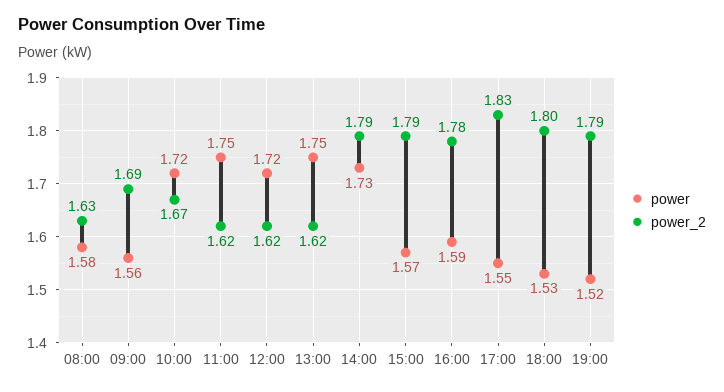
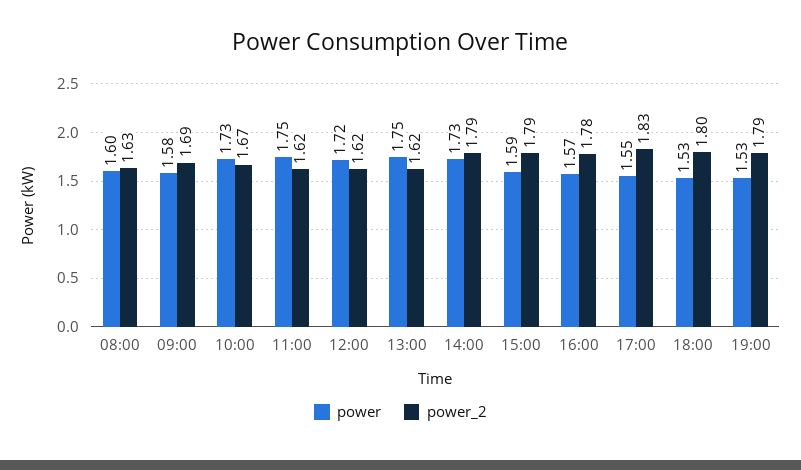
  {
    "power": {
-     "08:00": 1.58,
+     "08:00": 1.6,
-     "09:00": 1.56,
+     "09:00": 1.58,
-     "10:00": 1.72,
+     "10:00": 1.73,
      "11:00": 1.75,
      "12:00": 1.72,
      "13:00": 1.75,
      "14:00": 1.73,
-     "15:00": 1.57,
+     "15:00": 1.59,
-     "16:00": 1.59,
+     "16:00": 1.57,
      "17:00": 1.55,
      "18:00": 1.53,
-     "19:00": 1.52
+     "19:00": 1.53
    },
    "power_2": {
      "08:00": 1.63,
      "09:00": 1.69,
      "10:00": 1.67,
      "11:00": 1.62,
      "12:00": 1.62,
      "13:00": 1.62,
      "14:00": 1.79,
      "15:00": 1.79,
      "16:00": 1.78,
      "17:00": 1.83,
      "18:00": 1.8,
      "19:00": 1.79
    }
  }

